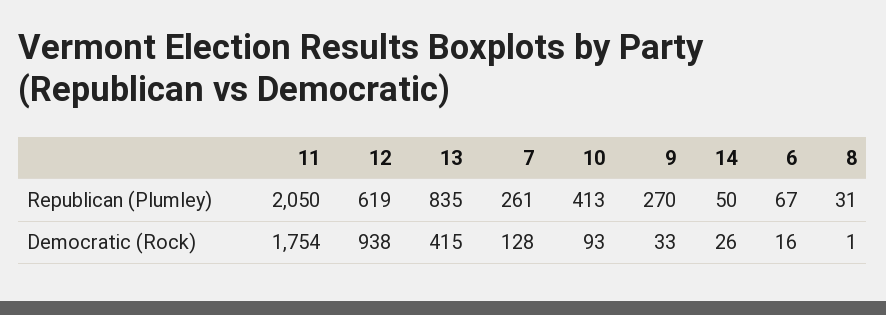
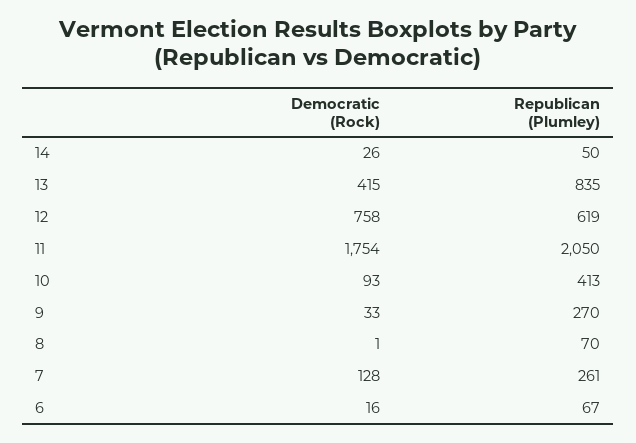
  {
    "11": {
      "Republican (Plumley)": 2050,
      "Democratic (Rock)": 1754
    },
    "12": {
      "Republican (Plumley)": 619,
-     "Democratic (Rock)": 938
+     "Democratic (Rock)": 758
    },
    "13": {
      "Republican (Plumley)": 835,
      "Democratic (Rock)": 415
    },
    "7": {
      "Republican (Plumley)": 261,
      "Democratic (Rock)": 128
    },
    "10": {
      "Republican (Plumley)": 413,
      "Democratic (Rock)": 93
    },
    "9": {
      "Republican (Plumley)": 270,
      "Democratic (Rock)": 33
    },
    "14": {
      "Republican (Plumley)": 50,
      "Democratic (Rock)": 26
    },
    "6": {
      "Republican (Plumley)": 67,
      "Democratic (Rock)": 16
    },
    "8": {
-     "Republican (Plumley)": 31,
+     "Republican (Plumley)": 70,
      "Democratic (Rock)": 1
    }
  }

